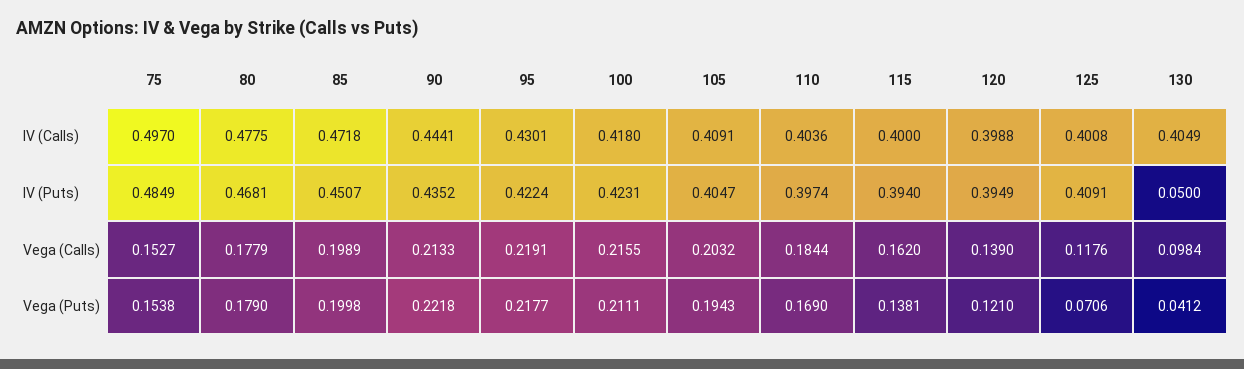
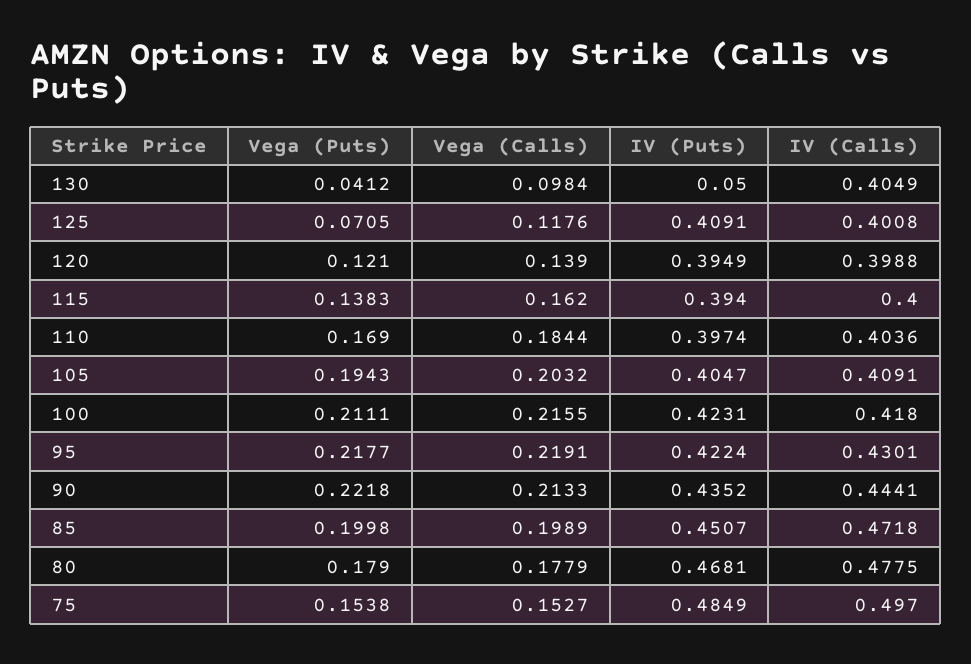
  {
    "75": {
      "IV (Calls)": 0.497,
      "IV (Puts)": 0.4849,
      "Vega (Calls)": 0.1527,
      "Vega (Puts)": 0.1538
    },
    "80": {
      "IV (Calls)": 0.4775,
      "IV (Puts)": 0.4681,
      "Vega (Calls)": 0.1779,
      "Vega (Puts)": 0.179
    },
    "85": {
      "IV (Calls)": 0.4718,
      "IV (Puts)": 0.4507,
      "Vega (Calls)": 0.1989,
      "Vega (Puts)": 0.1998
    },
    "90": {
      "IV (Calls)": 0.4441,
      "IV (Puts)": 0.4352,
      "Vega (Calls)": 0.2133,
      "Vega (Puts)": 0.2218
    },
    "95": {
      "IV (Calls)": 0.4301,
      "IV (Puts)": 0.4224,
      "Vega (Calls)": 0.2191,
      "Vega (Puts)": 0.2177
    },
    "100": {
      "IV (Calls)": 0.418,
      "IV (Puts)": 0.4231,
      "Vega (Calls)": 0.2155,
      "Vega (Puts)": 0.2111
    },
    "105": {
      "IV (Calls)": 0.4091,
      "IV (Puts)": 0.4047,
      "Vega (Calls)": 0.2032,
      "Vega (Puts)": 0.1943
    },
    "110": {
      "IV (Calls)": 0.4036,
      "IV (Puts)": 0.3974,
      "Vega (Calls)": 0.1844,
      "Vega (Puts)": 0.169
    },
    "115": {
      "IV (Calls)": 0.4,
      "IV (Puts)": 0.394,
      "Vega (Calls)": 0.162,
-     "Vega (Puts)": 0.1381
+     "Vega (Puts)": 0.1383
    },
    "120": {
      "IV (Calls)": 0.3988,
      "IV (Puts)": 0.3949,
      "Vega (Calls)": 0.139,
      "Vega (Puts)": 0.121
    },
    "125": {
      "IV (Calls)": 0.4008,
      "IV (Puts)": 0.4091,
      "Vega (Calls)": 0.1176,
-     "Vega (Puts)": 0.0706
+     "Vega (Puts)": 0.0705
    },
    "130": {
      "IV (Calls)": 0.4049,
      "IV (Puts)": 0.05,
      "Vega (Calls)": 0.0984,
      "Vega (Puts)": 0.0412
    }
  }

